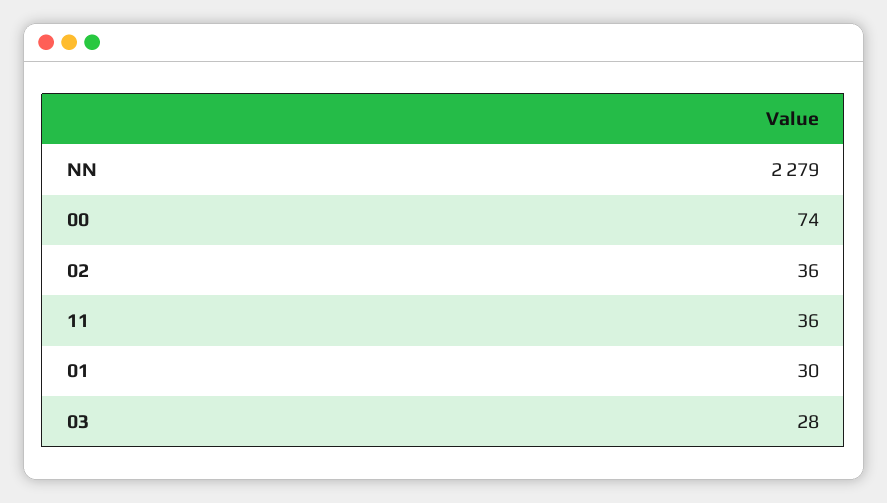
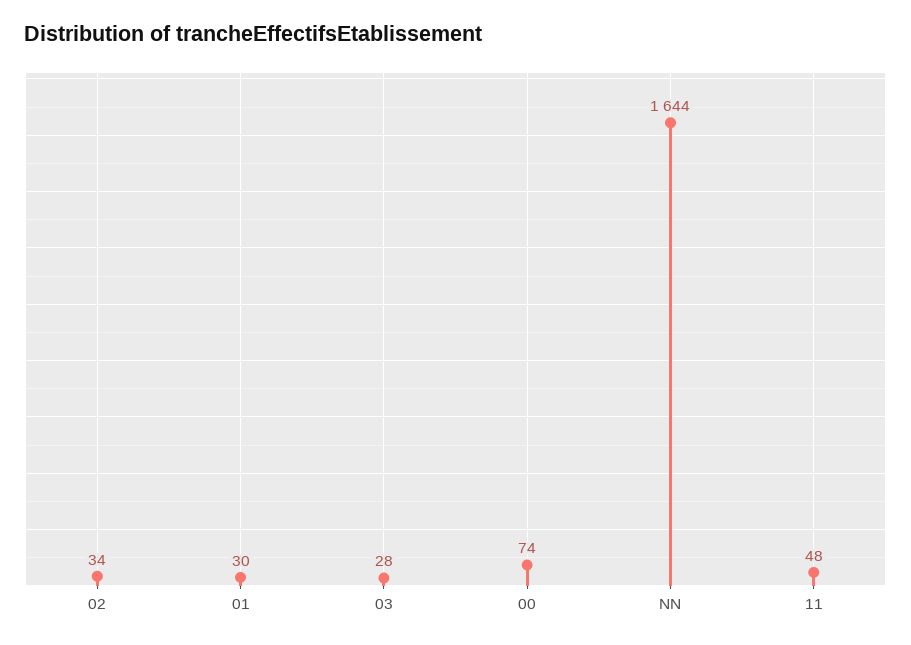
  {
-   "NN": 2279,
+   "NN": 1644,
    "00": 74,
-   "02": 36,
+   "02": 34,
-   "11": 36,
+   "11": 48,
    "01": 30,
    "03": 28
  }

